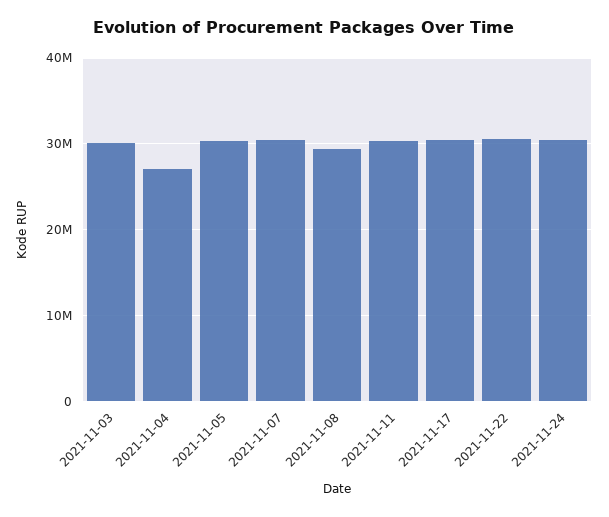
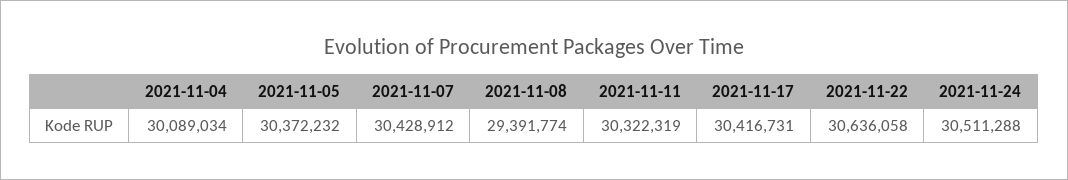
  {
-   "2021-11-03": 30000000,
-   "2021-11-04": 27000000,
+   "2021-11-04": 30089034,
    "2021-11-05": 30372232,
    "2021-11-07": 30428912,
    "2021-11-08": 29391774,
    "2021-11-11": 30322319,
    "2021-11-17": 30416731,
    "2021-11-22": 30636058,
    "2021-11-24": 30511288
  }

